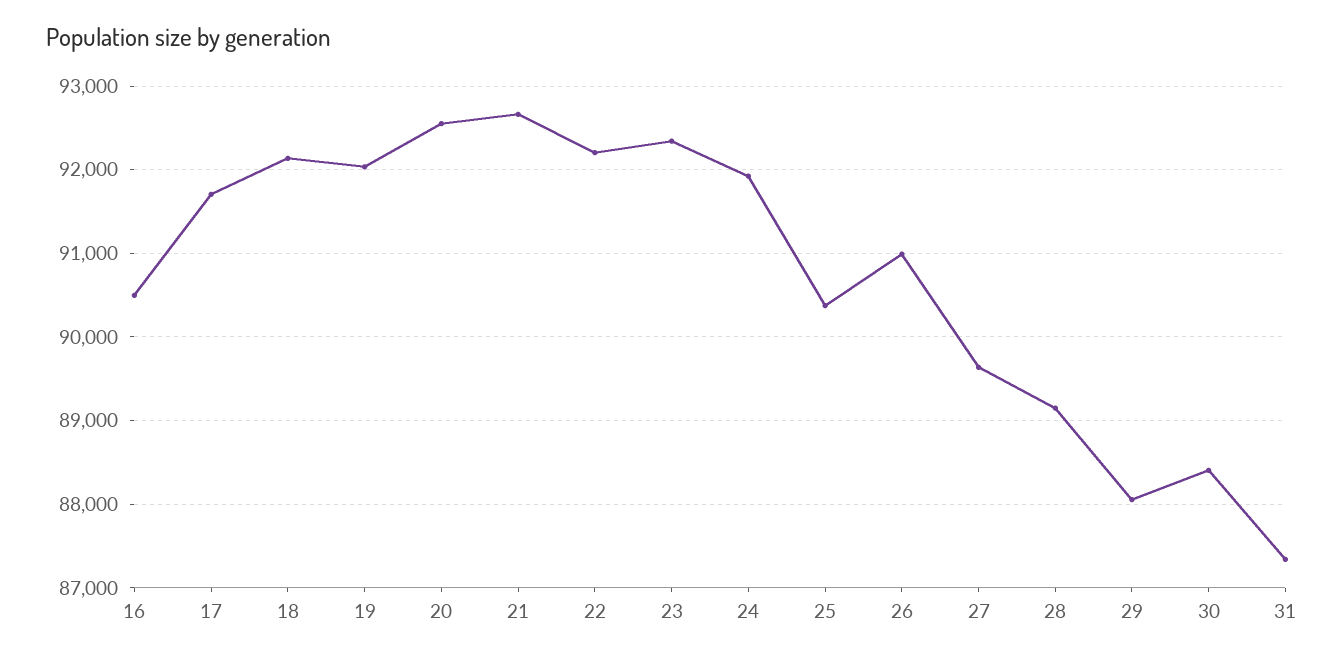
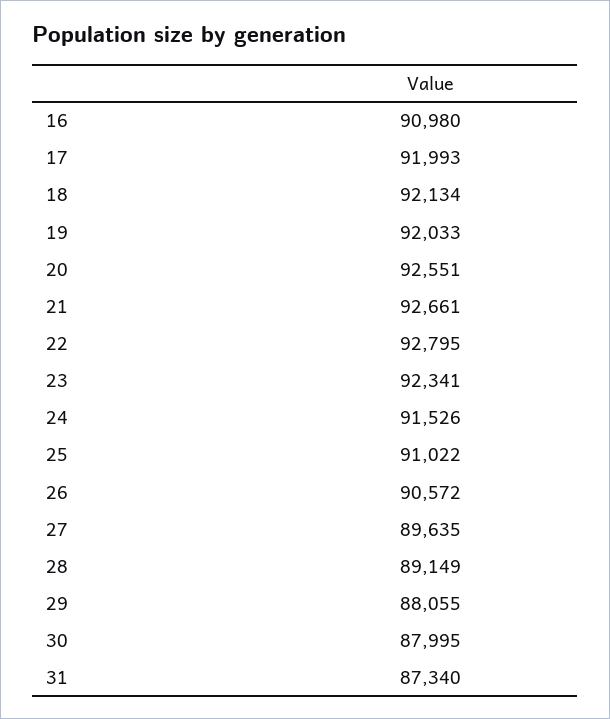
  {
-   "16": 90500,
+   "16": 90980,
-   "17": 91700,
+   "17": 91993,
    "18": 92134,
    "19": 92033,
    "20": 92551,
    "21": 92661,
-   "22": 92200,
+   "22": 92795,
    "23": 92341,
-   "24": 91900,
+   "24": 91526,
-   "25": 90400,
+   "25": 91022,
-   "26": 91000,
+   "26": 90572,
    "27": 89635,
    "28": 89149,
    "29": 88055,
-   "30": 88400,
+   "30": 87995,
    "31": 87340
  }

